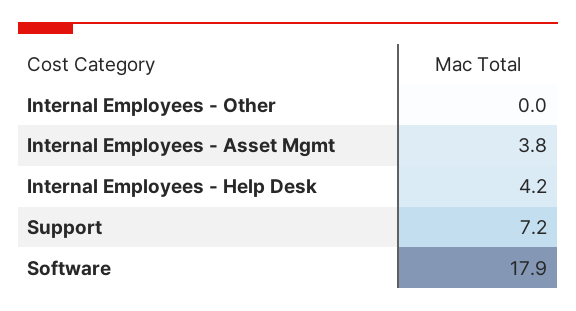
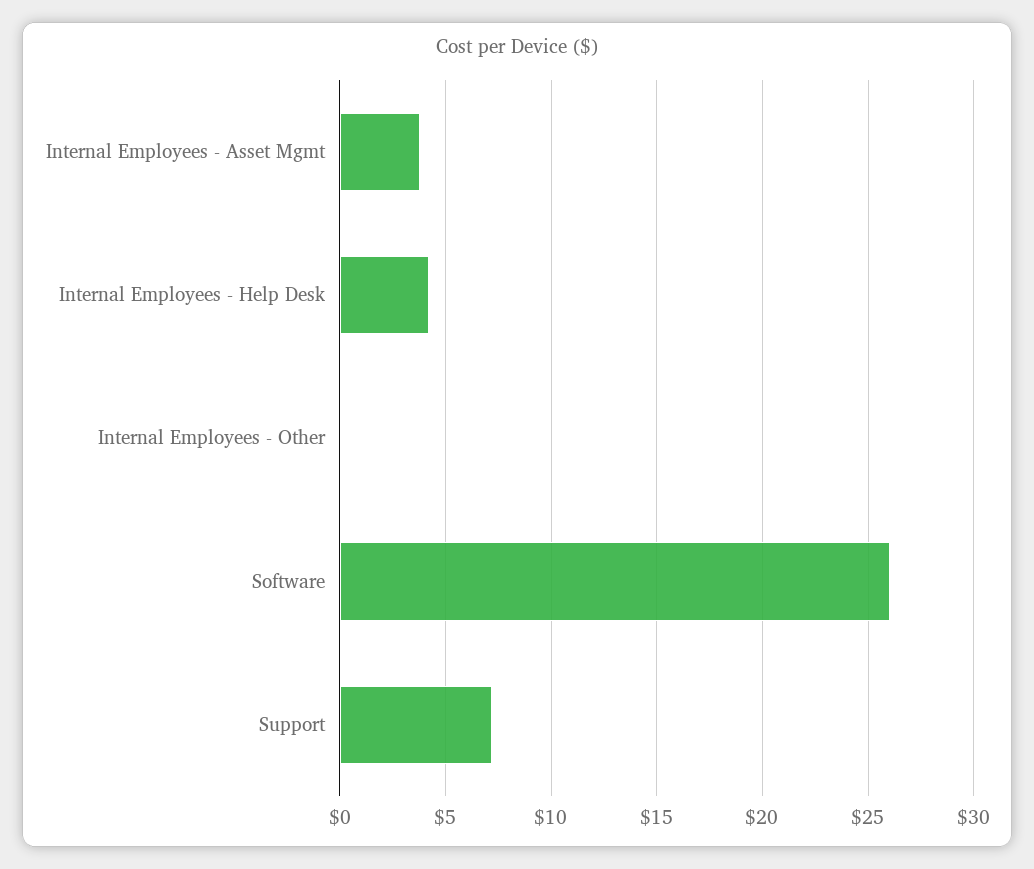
  {
    "Internal Employees - Other": 0,
    "Internal Employees - Asset Mgmt": 3.8,
    "Internal Employees - Help Desk": 4.2,
    "Support": 7.2,
-   "Software": 17.9
+   "Software": 26
  }

